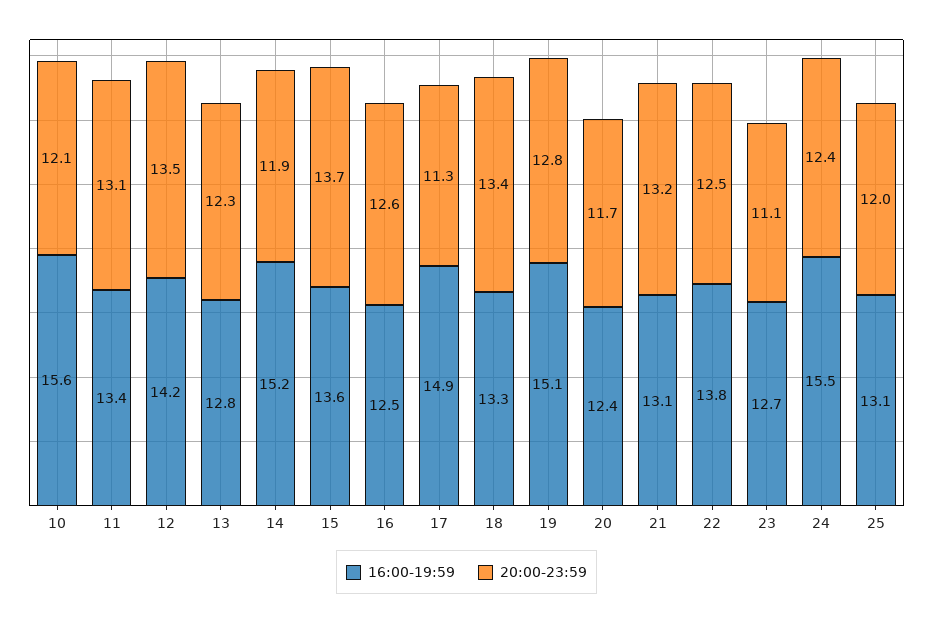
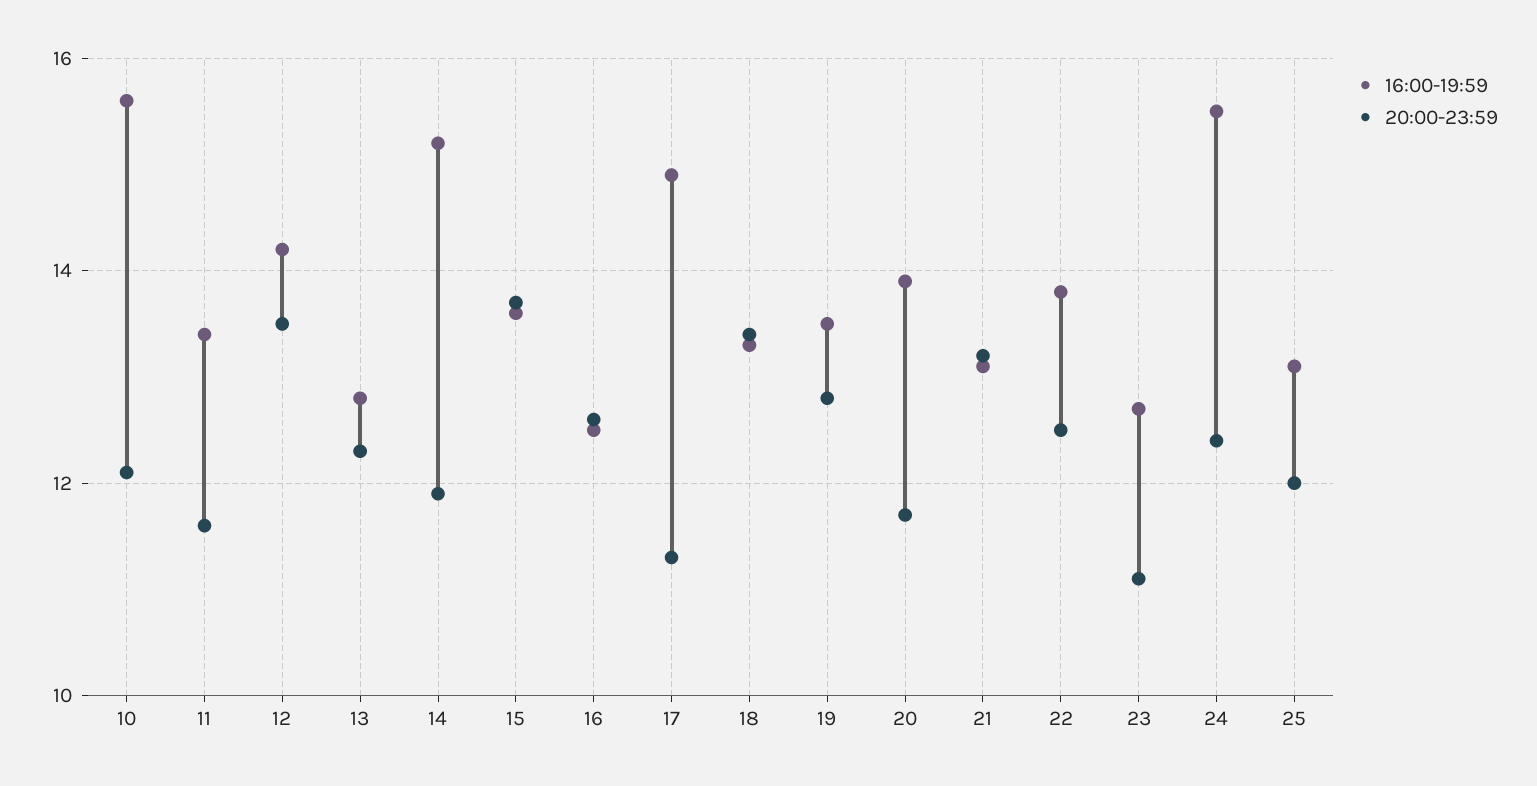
  {
    "16:00-19:59": {
      "10": 15.6,
      "11": 13.4,
      "12": 14.2,
      "13": 12.8,
      "14": 15.2,
      "15": 13.6,
      "16": 12.5,
      "17": 14.9,
      "18": 13.3,
-     "19": 15.1,
+     "19": 13.5,
-     "20": 12.4,
+     "20": 14,
      "21": 13.1,
      "22": 13.8,
      "23": 12.7,
      "24": 15.5,
      "25": 13.1
    },
    "20:00-23:59": {
      "10": 12.1,
-     "11": 13.1,
+     "11": 11.5,
      "12": 13.5,
      "13": 12.3,
      "14": 11.9,
      "15": 13.7,
      "16": 12.6,
      "17": 11.3,
      "18": 13.4,
      "19": 12.8,
      "20": 11.7,
      "21": 13.2,
      "22": 12.5,
      "23": 11.1,
      "24": 12.4,
      "25": 12
    }
  }

